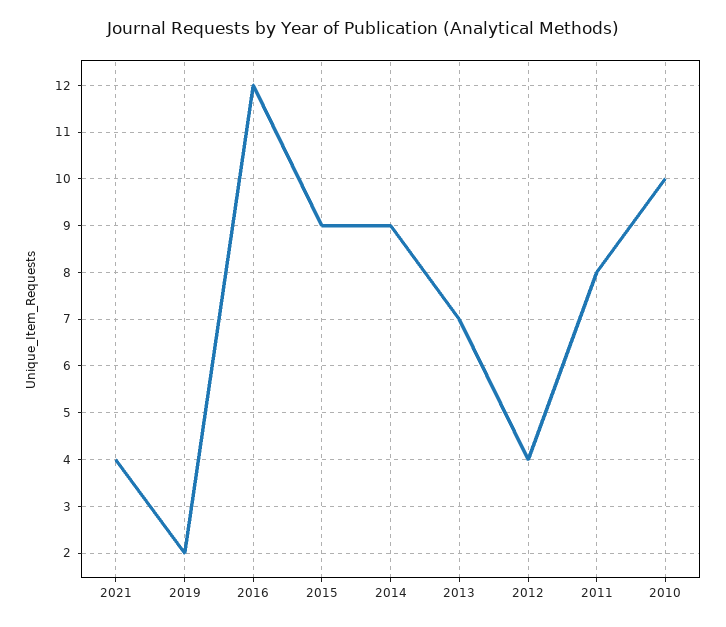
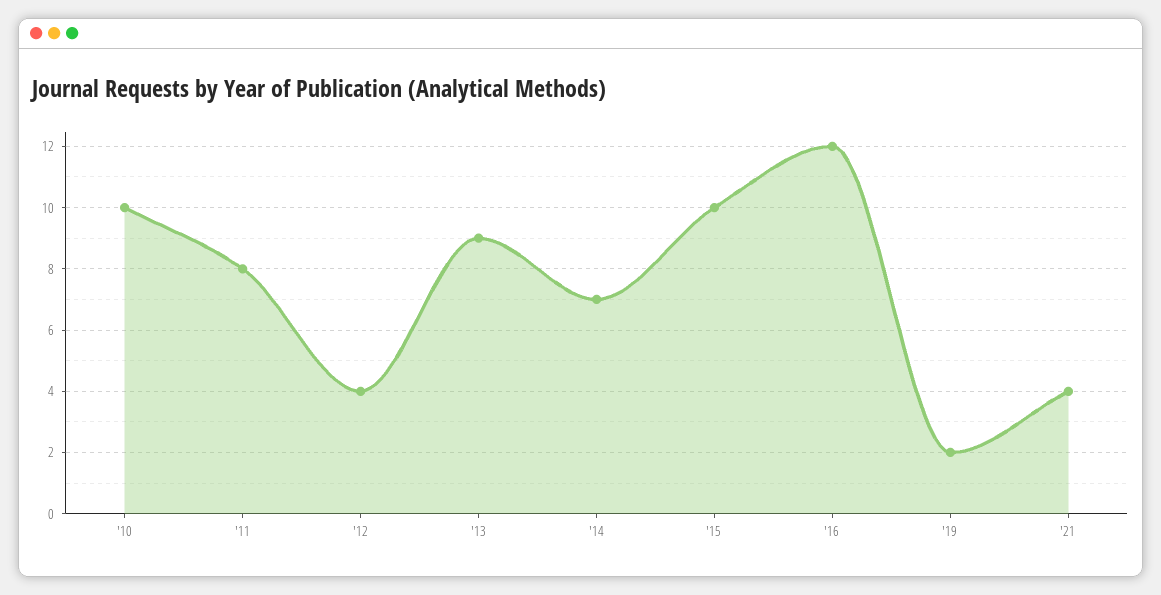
  {
    "2021": 4,
    "2019": 2,
    "2016": 12,
-   "2015": 9,
+   "2015": 10,
-   "2014": 9,
+   "2014": 7,
-   "2013": 7,
+   "2013": 9,
    "2012": 4,
    "2011": 8,
    "2010": 10
  }

